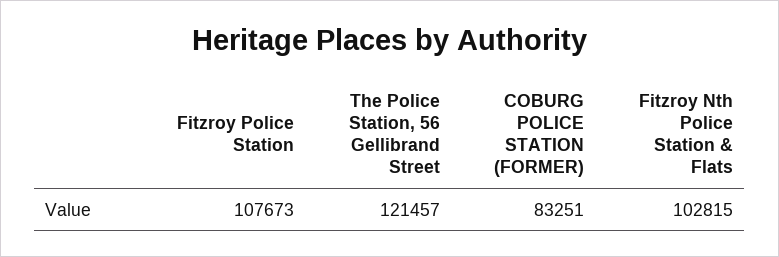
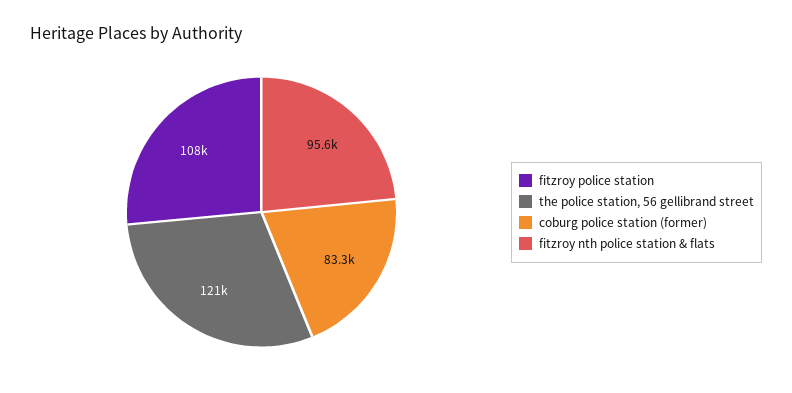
  {
    "Fitzroy Police Station": 107673,
    "The Police Station, 56 Gellibrand Street": 121457,
    "COBURG POLICE STATION (FORMER)": 83251,
-   "Fitzroy Nth Police Station & Flats": 102815
+   "Fitzroy Nth Police Station & Flats": 95600
  }

